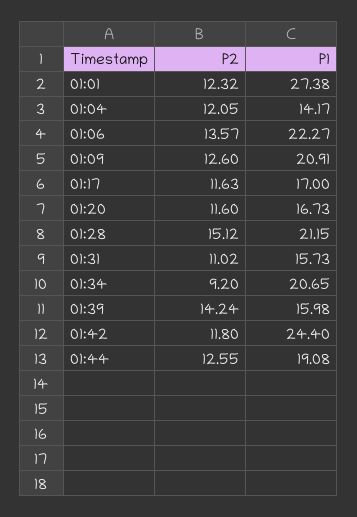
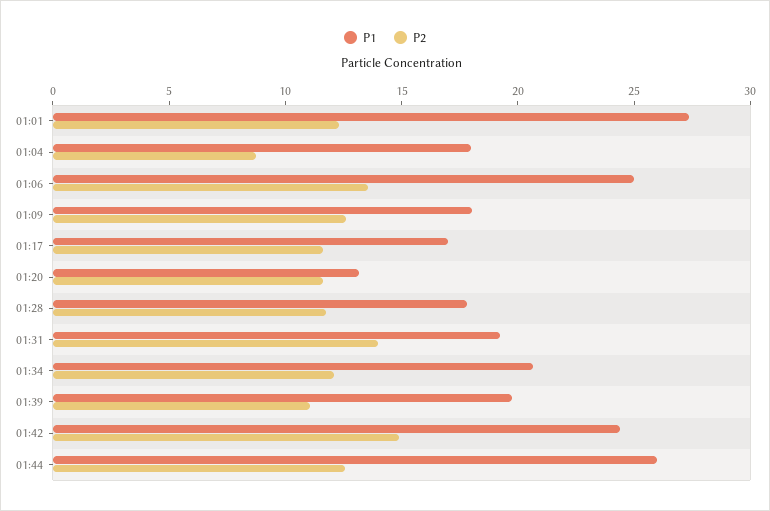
  {
    "P2": {
      "01:01": 12.32,
-     "01:04": 12.05,
+     "01:04": 9,
      "01:06": 13.57,
      "01:09": 12.6,
      "01:17": 11.63,
      "01:20": 11.6,
-     "01:28": 15.12,
+     "01:28": 12,
-     "01:31": 11.02,
+     "01:31": 14,
-     "01:34": 9.2,
+     "01:34": 12,
-     "01:39": 14.24,
+     "01:39": 11,
-     "01:42": 11.8,
+     "01:42": 15,
      "01:44": 12.55
    },
    "P1": {
      "01:01": 27.38,
-     "01:04": 14.17,
+     "01:04": 18,
-     "01:06": 22.27,
+     "01:06": 25,
-     "01:09": 20.91,
+     "01:09": 18,
      "01:17": 17,
-     "01:20": 16.73,
+     "01:20": 13,
-     "01:28": 21.15,
+     "01:28": 18,
-     "01:31": 15.73,
+     "01:31": 19,
      "01:34": 20.65,
-     "01:39": 15.98,
+     "01:39": 20,
      "01:42": 24.4,
-     "01:44": 19.08
+     "01:44": 26
    }
  }

